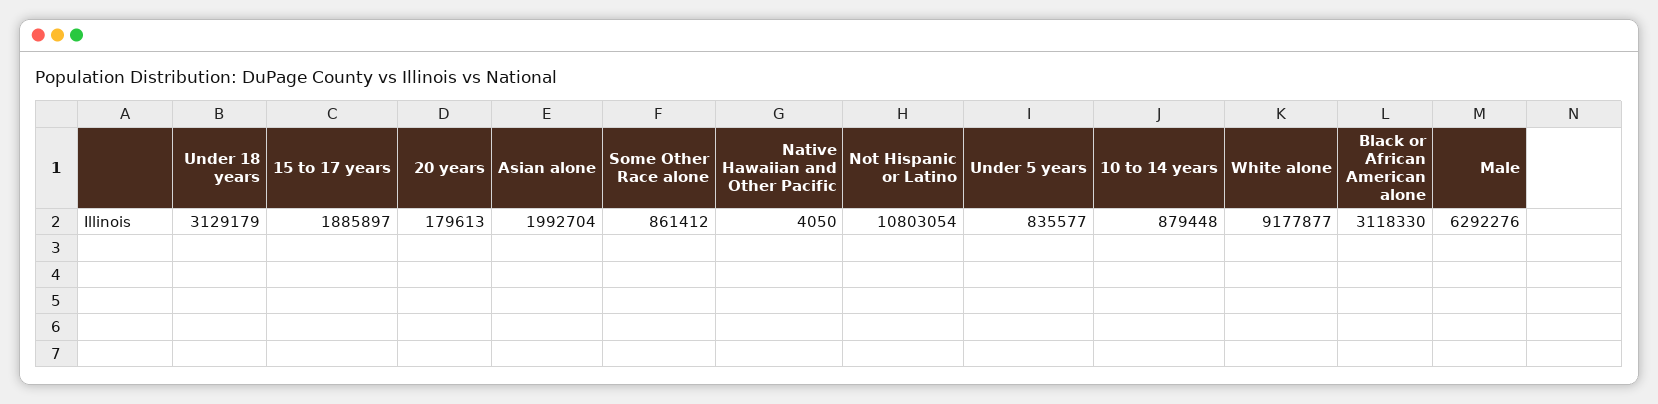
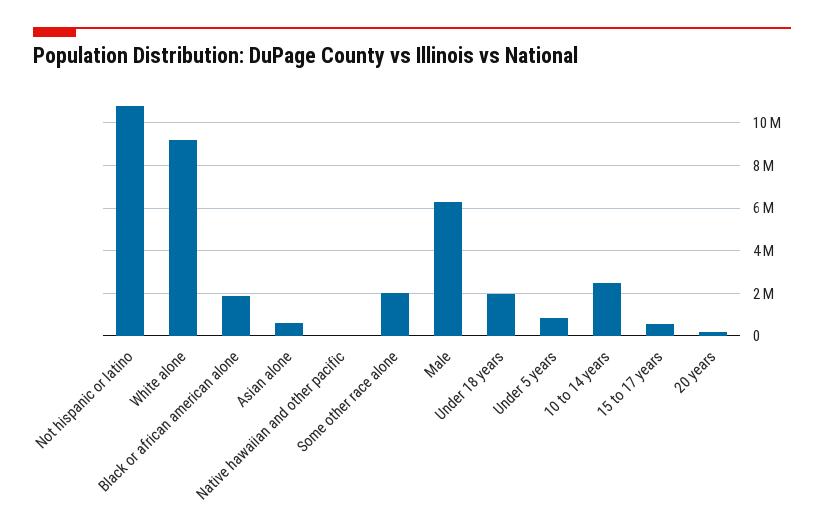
  {
-   "Under 18 years": 3129179,
+   "Under 18 years": 2000000,
-   "15 to 17 years": 1885897,
+   "15 to 17 years": 500000,
    "20 years": 179613,
-   "Asian alone": 1992704,
+   "Asian alone": 500000,
-   "Some Other Race alone": 861412,
+   "Some Other Race alone": 2000000,
    "Native Hawaiian and Other Pacific": 4050,
    "Not Hispanic or Latino": 10803054,
    "Under 5 years": 835577,
-   "10 to 14 years": 879448,
+   "10 to 14 years": 2500000,
    "White alone": 9177877,
-   "Black or African American alone": 3118330,
+   "Black or African American alone": 2000000,
    "Male": 6292276
  }

